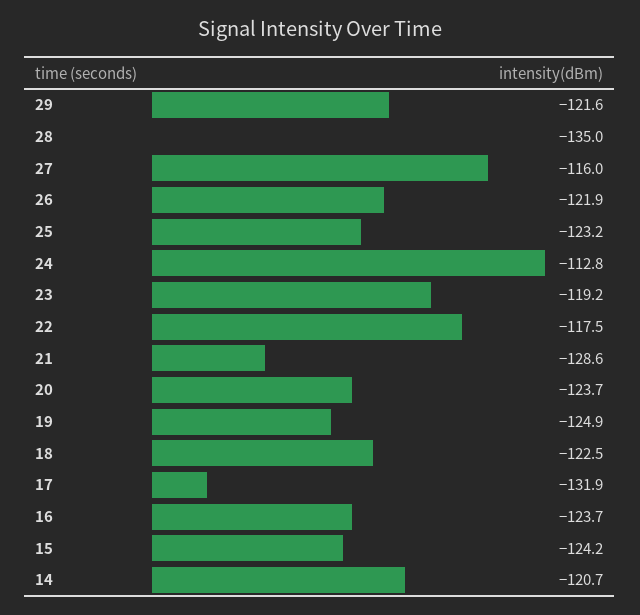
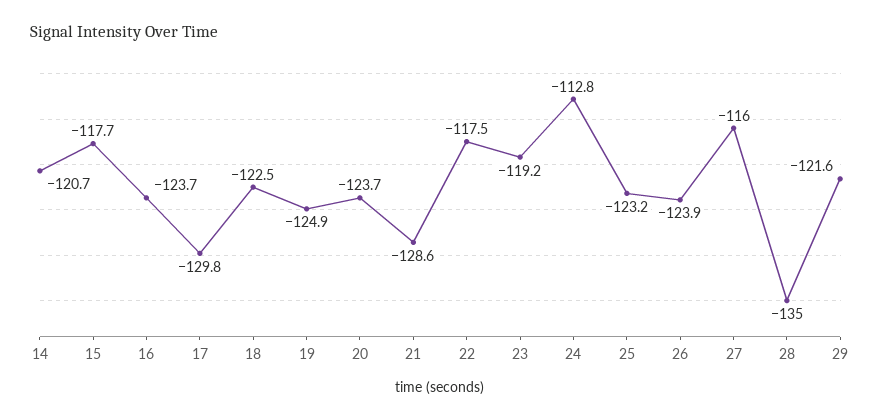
  {
    "29": -121.6,
    "28": -135,
    "27": -116,
-   "26": -121.9,
+   "26": -123.9,
    "25": -123.2,
    "24": -112.8,
    "23": -119.2,
    "22": -117.5,
    "21": -128.6,
    "20": -123.7,
    "19": -124.9,
    "18": -122.5,
-   "17": -131.9,
+   "17": -129.8,
    "16": -123.7,
-   "15": -124.2,
+   "15": -117.7,
    "14": -120.7
  }

